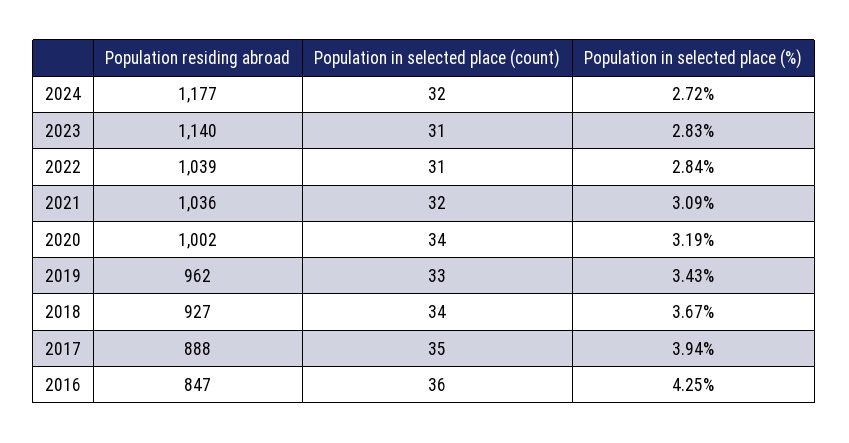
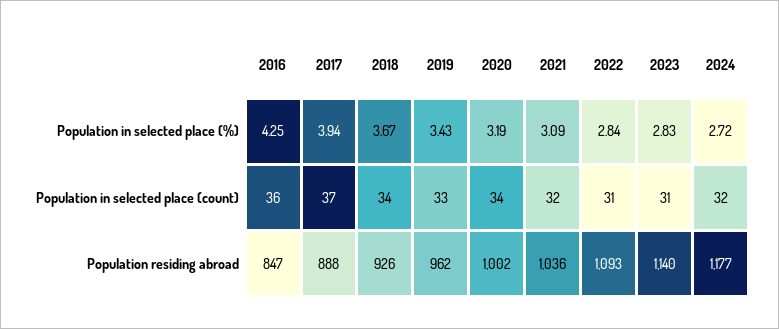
  {
    "Population residing abroad": {
      "2024": 1177,
      "2023": 1140,
-     "2022": 1039,
+     "2022": 1093,
      "2021": 1036,
      "2020": 1002,
      "2019": 962,
-     "2018": 927,
+     "2018": 926,
      "2017": 888,
      "2016": 847
    },
    "Population in selected place (count)": {
      "2024": 32,
      "2023": 31,
      "2022": 31,
      "2021": 32,
      "2020": 34,
      "2019": 33,
      "2018": 34,
-     "2017": 35,
+     "2017": 37,
      "2016": 36
    },
    "Population in selected place (%)": {
      "2024": 2.72,
      "2023": 2.83,
      "2022": 2.84,
      "2021": 3.09,
      "2020": 3.19,
      "2019": 3.43,
      "2018": 3.67,
      "2017": 3.94,
      "2016": 4.25
    }
  }

